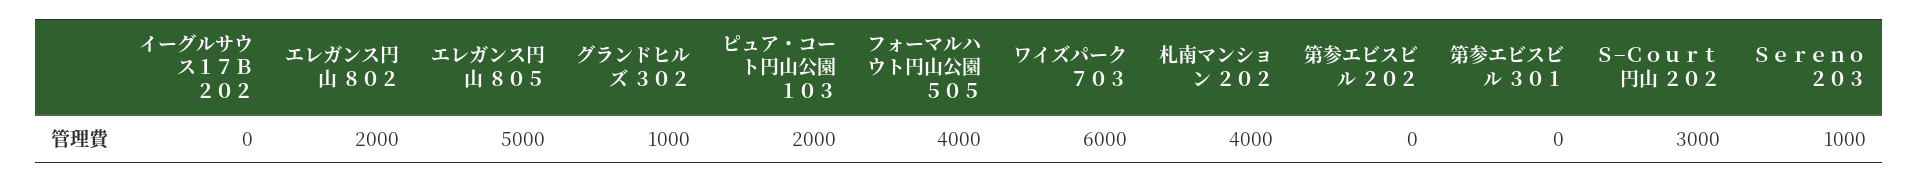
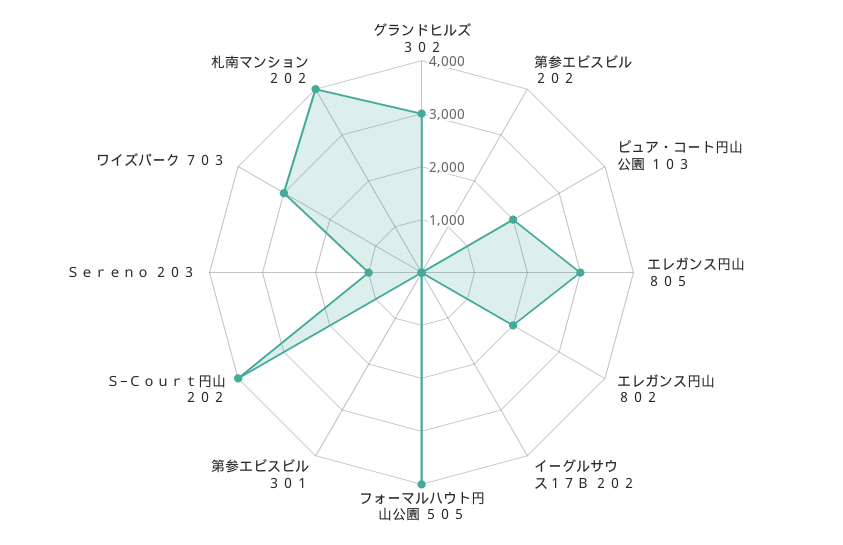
  {
    "イーグルサウス１７Ｂ ２０２": 0,
    "エレガンス円山 ８０２": 2000,
-   "エレガンス円山 ８０５": 5000,
+   "エレガンス円山 ８０５": 3000,
-   "グランドヒルズ ３０２": 1000,
+   "グランドヒルズ ３０２": 3000,
    "ピュア・コート円山公園 １０３": 2000,
    "フォーマルハウト円山公園 ５０５": 4000,
-   "ワイズパーク ７０３": 6000,
+   "ワイズパーク ７０３": 3000,
    "札南マンション ２０２": 4000,
    "第参エビスビル ２０２": 0,
    "第参エビスビル ３０１": 0,
-   "Ｓ−Ｃｏｕｒｔ円山 ２０２": 3000,
+   "Ｓ−Ｃｏｕｒｔ円山 ２０２": 4000,
    "Ｓｅｒｅｎｏ ２０３": 1000
  }

